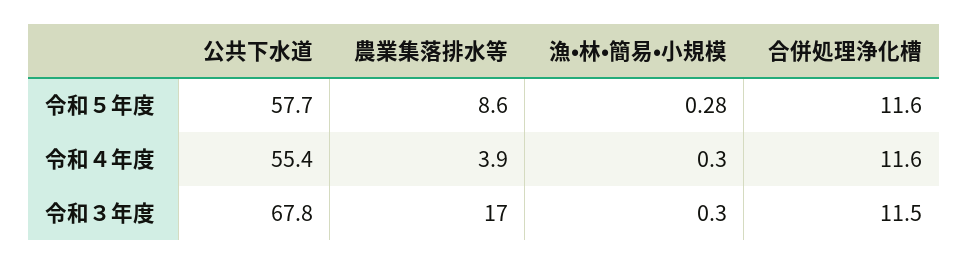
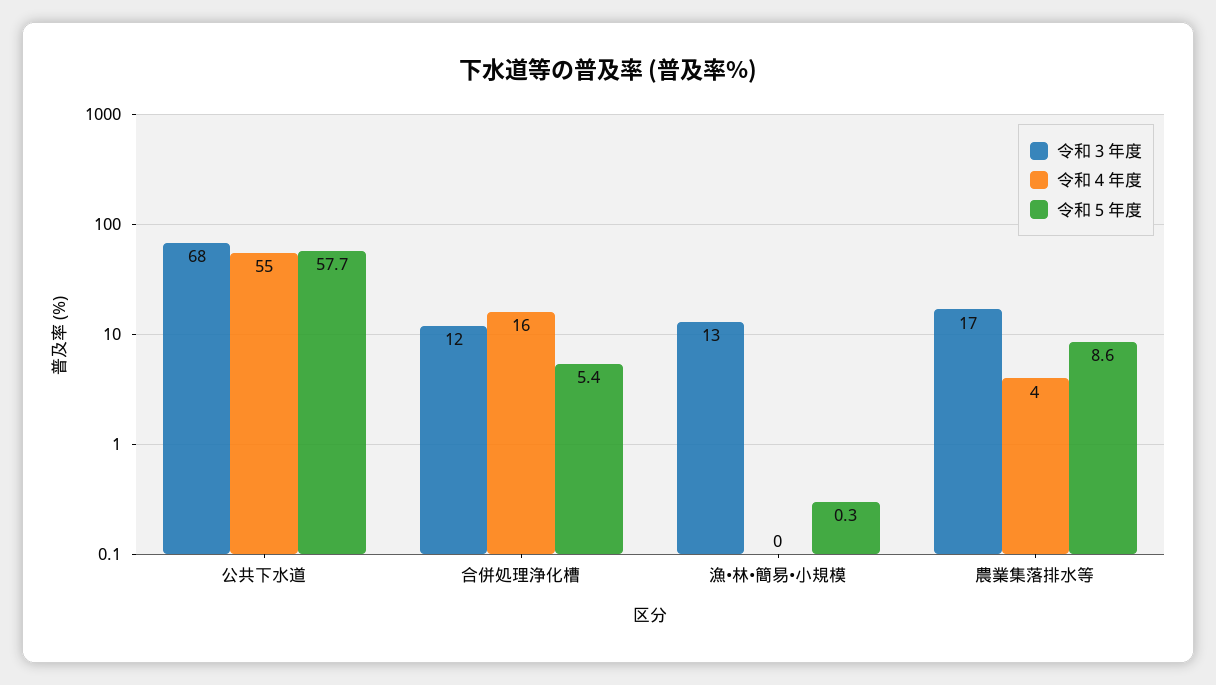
  {
    "令和５年度": {
      "公共下水道": 57.7,
      "農業集落排水等": 8.6,
      "漁•林•簡易•小規模": 0.28,
-     "合併処理浄化槽": 11.6
+     "合併処理浄化槽": 5.4
    },
    "令和４年度": {
      "公共下水道": 55.4,
      "農業集落排水等": 3.9,
      "漁•林•簡易•小規模": 0.3,
-     "合併処理浄化槽": 11.6
+     "合併処理浄化槽": 16
    },
    "令和３年度": {
      "公共下水道": 67.8,
      "農業集落排水等": 17,
-     "漁•林•簡易•小規模": 0.3,
+     "漁•林•簡易•小規模": 13,
      "合併処理浄化槽": 11.5
    }
  }

